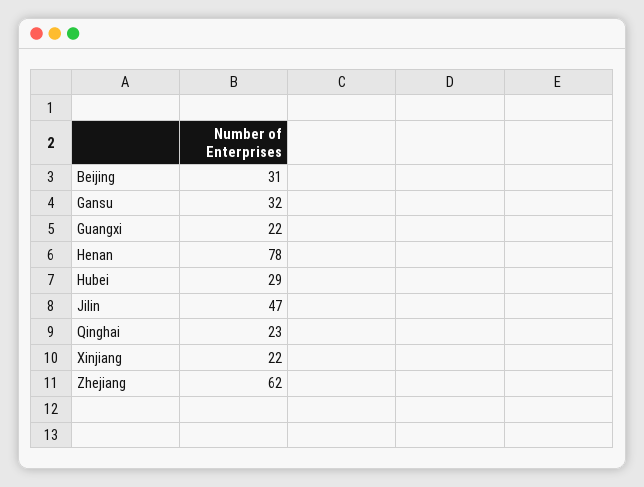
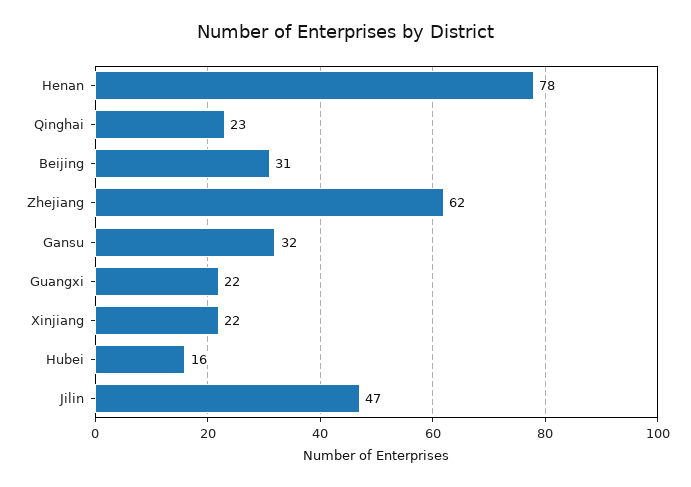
  {
    "Beijing": 31,
    "Gansu": 32,
    "Guangxi": 22,
    "Henan": 78,
-   "Hubei": 29,
+   "Hubei": 16,
    "Jilin": 47,
    "Qinghai": 23,
    "Xinjiang": 22,
    "Zhejiang": 62
  }

